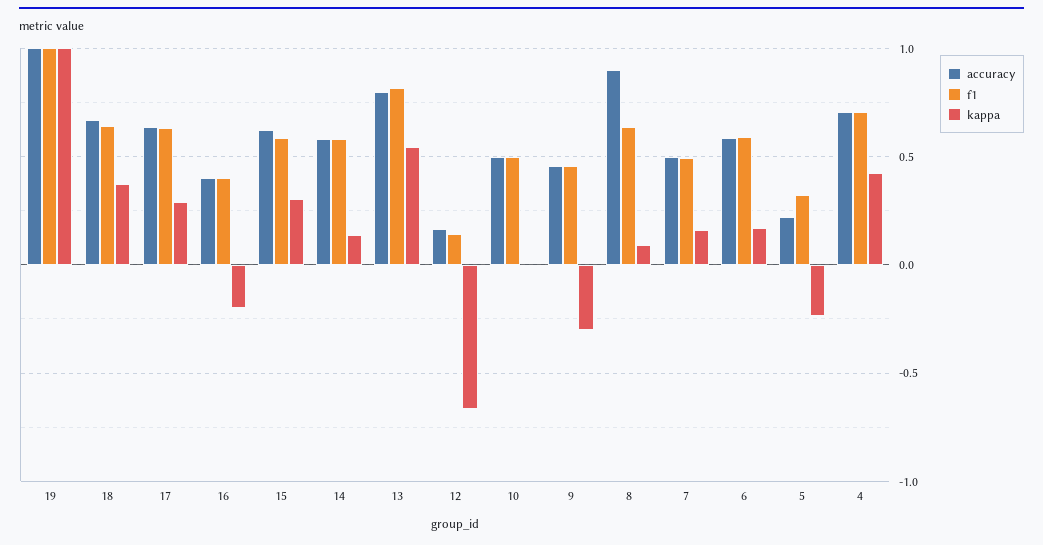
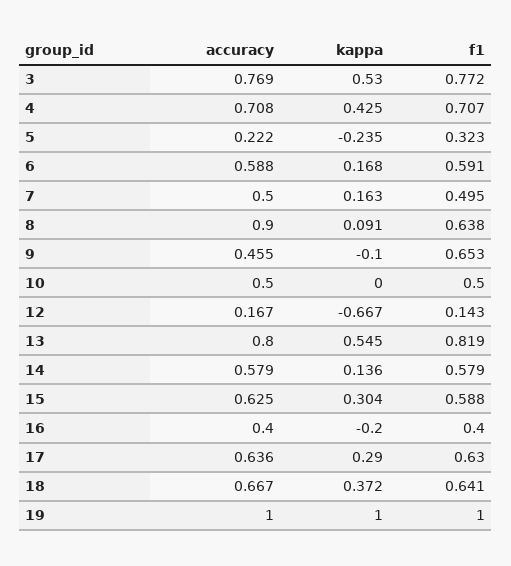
  {
    "accuracy": {
      "19": 1,
      "18": 0.667,
      "17": 0.636,
      "16": 0.4,
      "15": 0.625,
      "14": 0.579,
      "13": 0.8,
      "12": 0.167,
      "10": 0.5,
      "9": 0.455,
      "8": 0.9,
      "7": 0.5,
      "6": 0.588,
      "5": 0.222,
-     "4": 0.708
+     "4": 0.708,
+     "3": 0.769
    },
    "f1": {
      "19": 1,
      "18": 0.641,
      "17": 0.63,
      "16": 0.4,
      "15": 0.588,
      "14": 0.579,
      "13": 0.819,
      "12": 0.143,
      "10": 0.5,
-     "9": 0.45,
+     "9": 0.653,
      "8": 0.638,
      "7": 0.495,
      "6": 0.591,
      "5": 0.323,
-     "4": 0.707
+     "4": 0.707,
+     "3": 0.772
    },
    "kappa": {
      "19": 1,
      "18": 0.372,
      "17": 0.29,
      "16": -0.2,
      "15": 0.304,
      "14": 0.136,
      "13": 0.545,
      "12": -0.667,
      "10": 0,
-     "9": -0.3,
+     "9": -0.1,
      "8": 0.091,
      "7": 0.163,
      "6": 0.168,
      "5": -0.235,
-     "4": 0.425
+     "4": 0.425,
+     "3": 0.53
    }
  }

